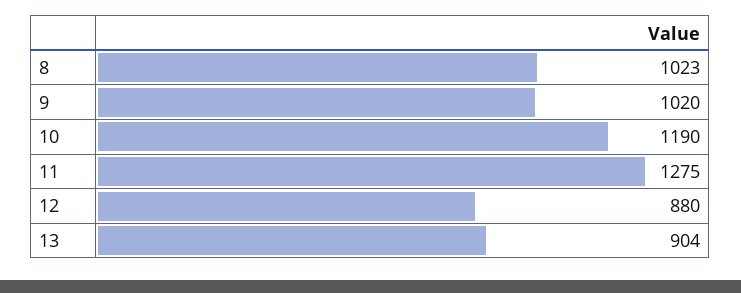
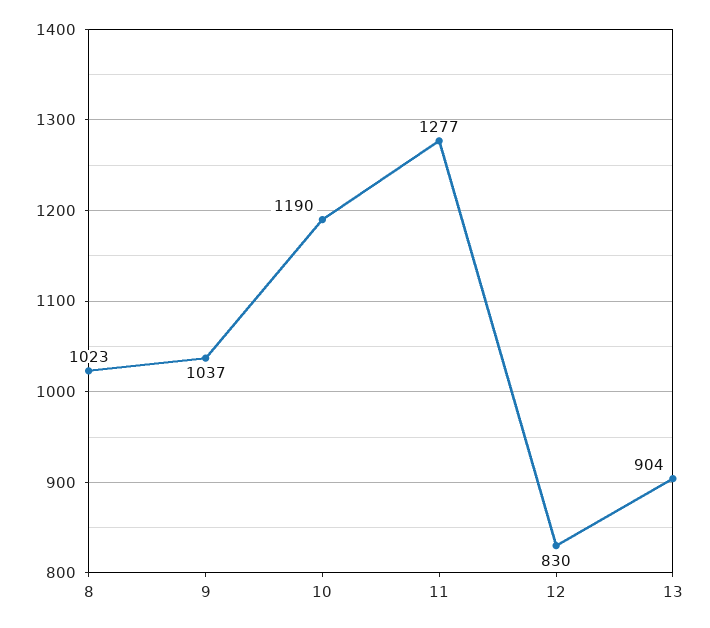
  {
    "8": 1023,
-   "9": 1020,
+   "9": 1037,
    "10": 1190,
-   "11": 1275,
+   "11": 1277,
-   "12": 880,
+   "12": 830,
    "13": 904
  }

